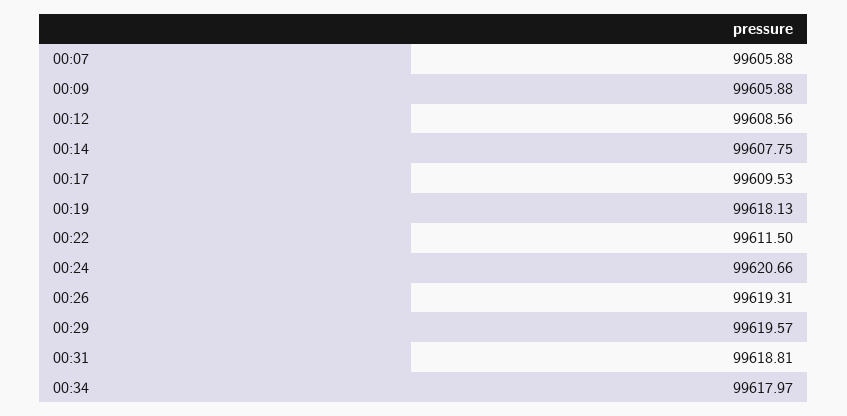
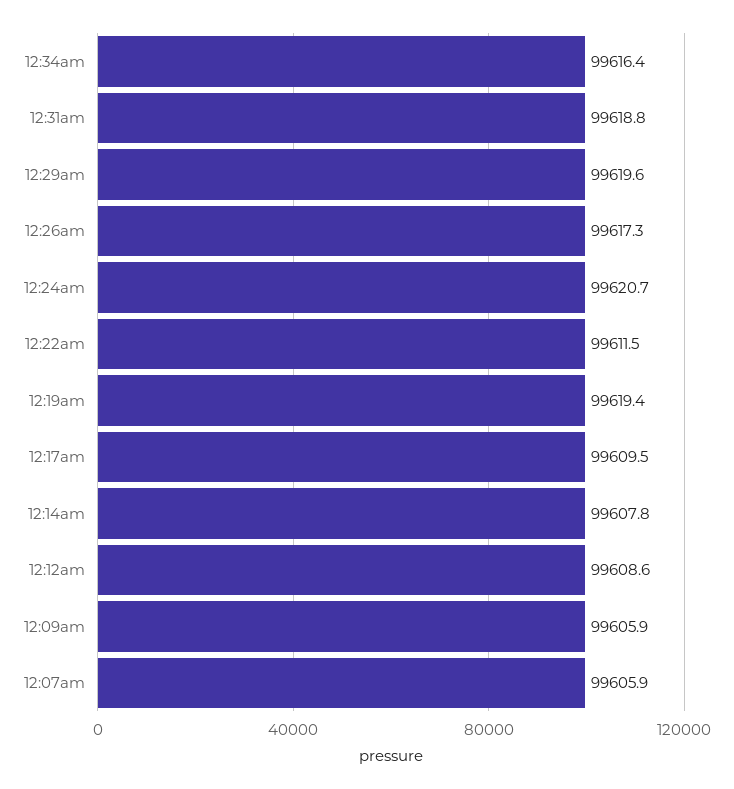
  {
    "00:07": 99605.88,
    "00:09": 99605.88,
    "00:12": 99608.56,
    "00:14": 99607.75,
    "00:17": 99609.53,
-   "00:19": 99618.13,
+   "00:19": 99619.4,
    "00:22": 99611.5,
    "00:24": 99620.66,
-   "00:26": 99619.31,
+   "00:26": 99617.3,
    "00:29": 99619.57,
    "00:31": 99618.81,
-   "00:34": 99617.97
+   "00:34": 99616.4
  }

